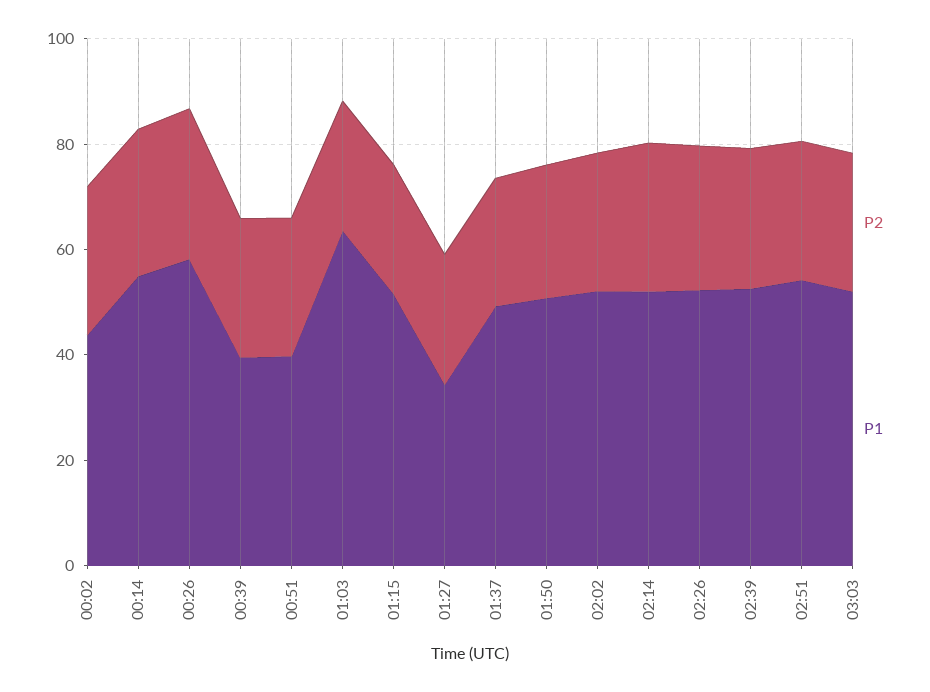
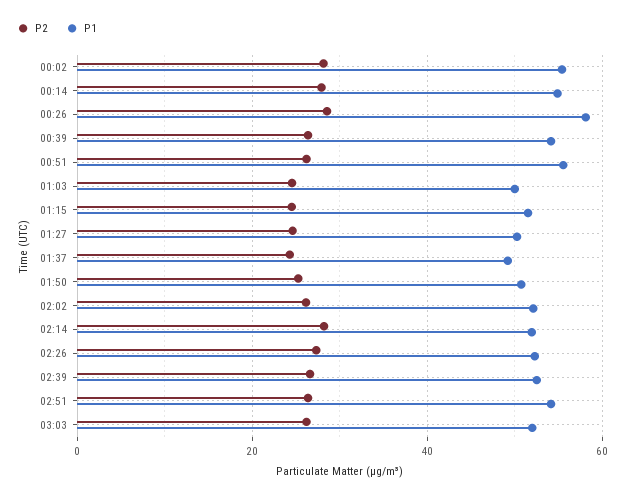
  {
    "P2": {
      "00:02": 28,
      "00:14": 28,
      "00:26": 28,
      "00:39": 26,
      "00:51": 26,
      "01:03": 24,
      "01:15": 24,
      "01:27": 24,
      "01:37": 24,
      "01:50": 26,
      "02:02": 26,
      "02:14": 28,
      "02:26": 28,
      "02:39": 26,
      "02:51": 26,
      "03:03": 26
    },
    "P1": {
-     "00:02": 45,
+     "00:02": 56,
      "00:14": 54,
      "00:26": 58,
-     "00:39": 40,
+     "00:39": 54,
-     "00:51": 40,
+     "00:51": 56,
-     "01:03": 65,
+     "01:03": 50,
      "01:15": 52,
-     "01:27": 35,
+     "01:27": 50,
      "01:37": 50,
      "01:50": 50,
      "02:02": 52,
      "02:14": 52,
      "02:26": 52,
      "02:39": 52,
      "02:51": 54,
      "03:03": 52
    }
  }

